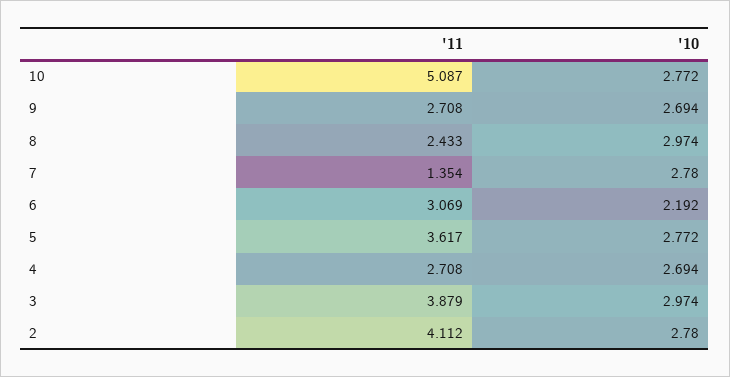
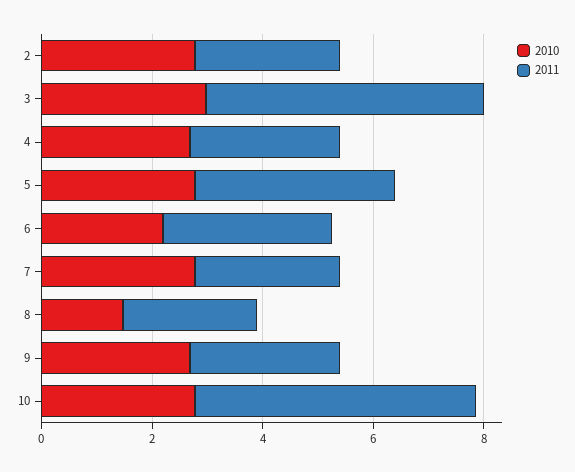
  {
    "'11": {
      "10": 5.087,
      "9": 2.708,
      "8": 2.433,
-     "7": 1.354,
+     "7": 2.5,
      "6": 3.069,
      "5": 3.617,
      "4": 2.708,
-     "3": 3.879,
+     "3": 5,
-     "2": 4.112
+     "2": 2.5
    },
    "'10": {
      "10": 2.772,
      "9": 2.694,
-     "8": 2.974,
+     "8": 1.5,
      "7": 2.78,
      "6": 2.192,
      "5": 2.772,
      "4": 2.694,
      "3": 2.974,
      "2": 2.78
    }
  }

